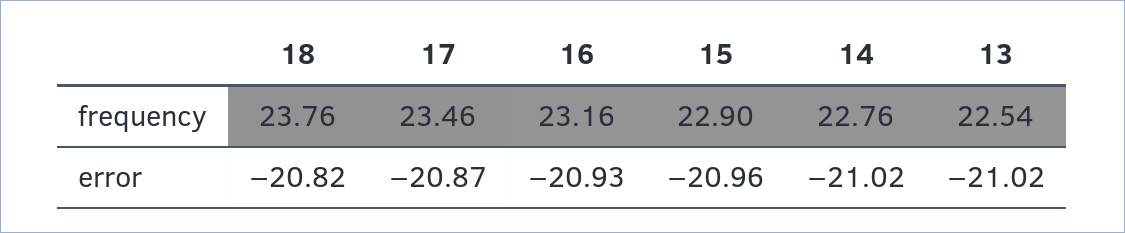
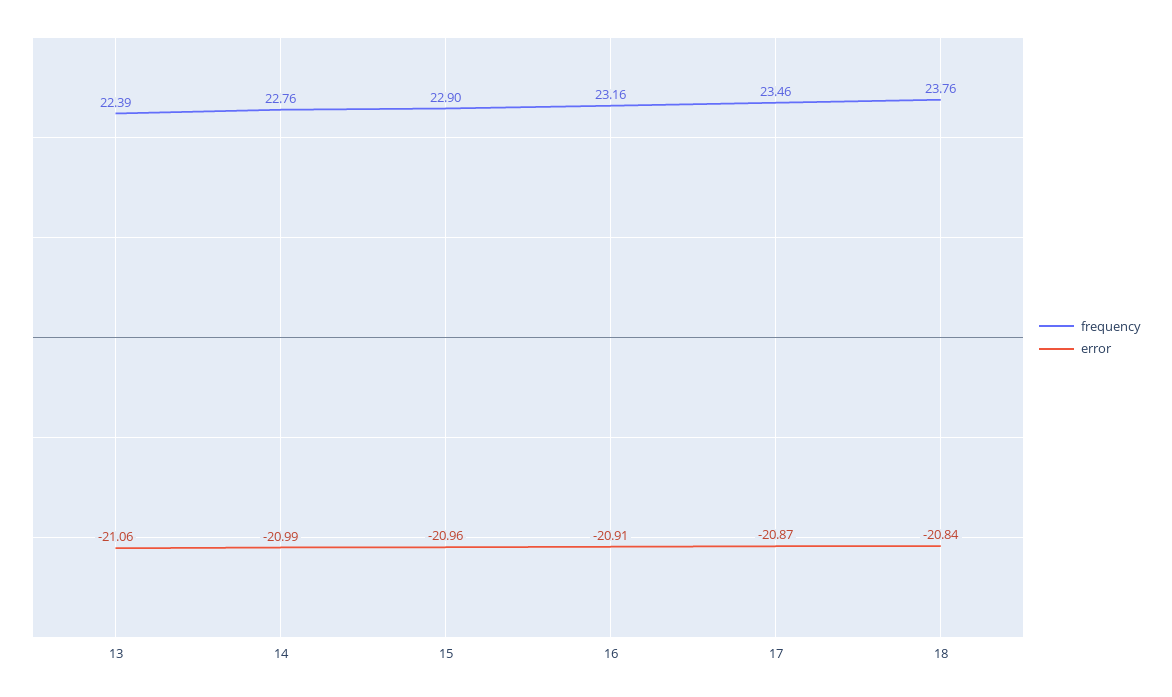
  {
    "frequency": {
      "18": 23.76,
      "17": 23.46,
      "16": 23.16,
      "15": 22.9,
      "14": 22.76,
-     "13": 22.54
+     "13": 22.39
    },
    "error": {
-     "18": -20.82,
+     "18": -20.84,
      "17": -20.87,
-     "16": -20.93,
+     "16": -20.91,
      "15": -20.96,
-     "14": -21.02,
+     "14": -20.99,
-     "13": -21.02
+     "13": -21.06
    }
  }

